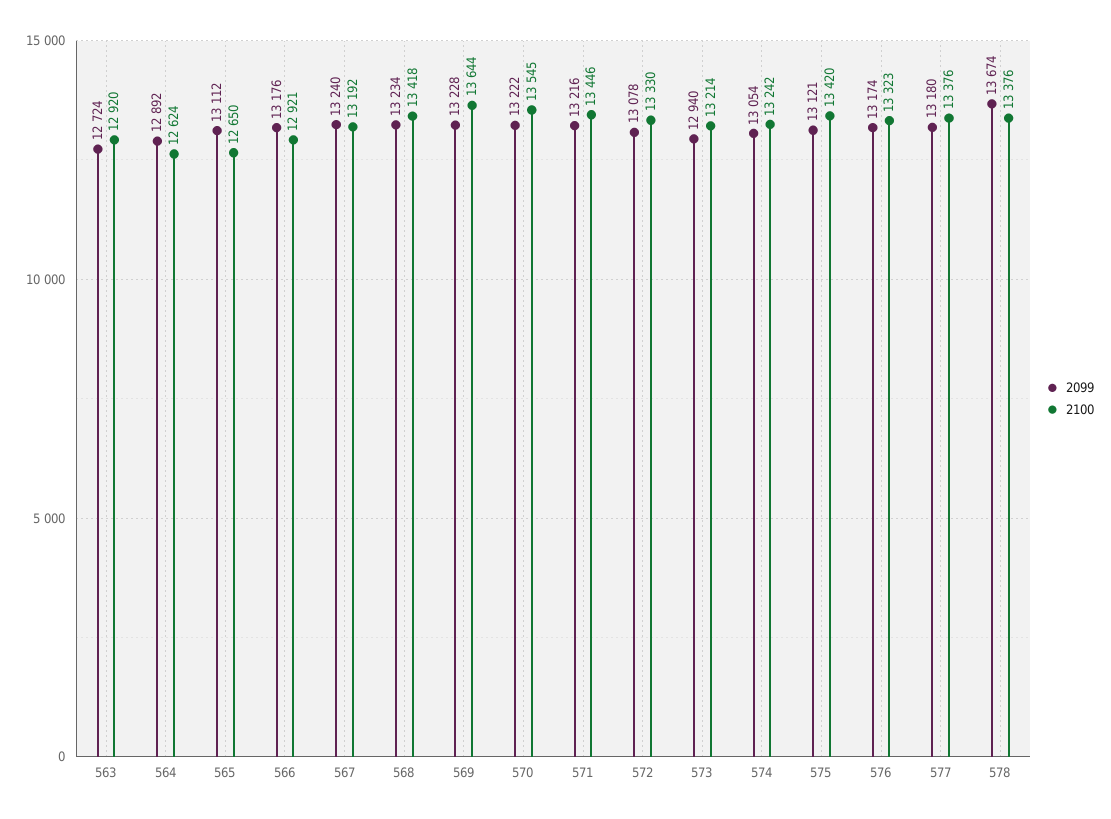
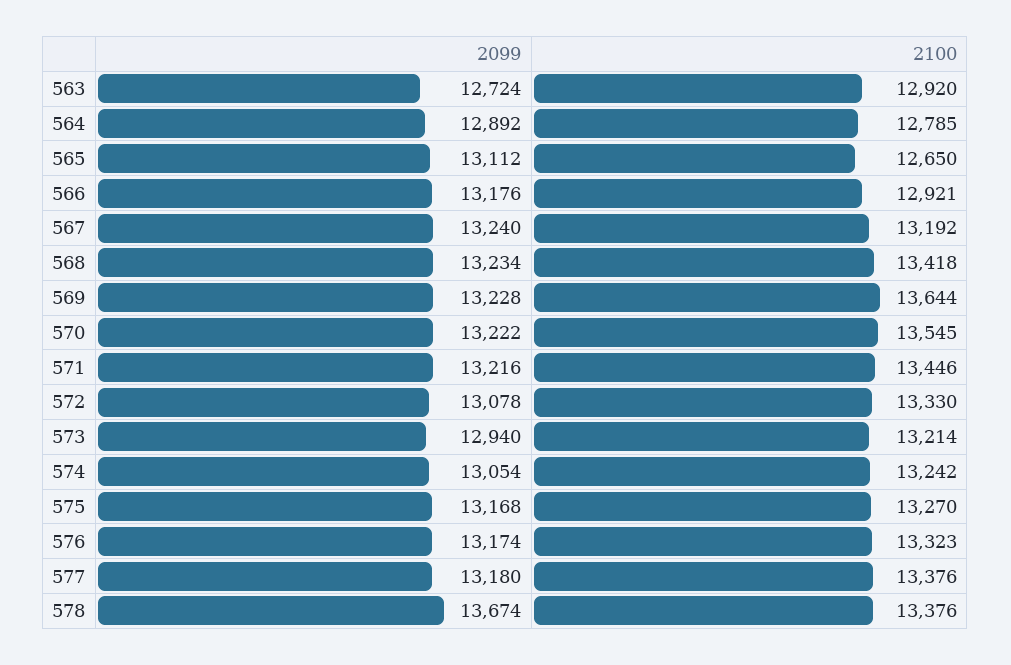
  {
    "2099": {
      "563": 12724,
      "564": 12892,
      "565": 13112,
      "566": 13176,
      "567": 13240,
      "568": 13234,
      "569": 13228,
      "570": 13222,
      "571": 13216,
      "572": 13078,
      "573": 12940,
      "574": 13054,
-     "575": 13121,
+     "575": 13168,
      "576": 13174,
      "577": 13180,
      "578": 13674
    },
    "2100": {
      "563": 12920,
-     "564": 12624,
+     "564": 12785,
      "565": 12650,
      "566": 12921,
      "567": 13192,
      "568": 13418,
      "569": 13644,
      "570": 13545,
      "571": 13446,
      "572": 13330,
      "573": 13214,
      "574": 13242,
-     "575": 13420,
+     "575": 13270,
      "576": 13323,
      "577": 13376,
      "578": 13376
    }
  }

